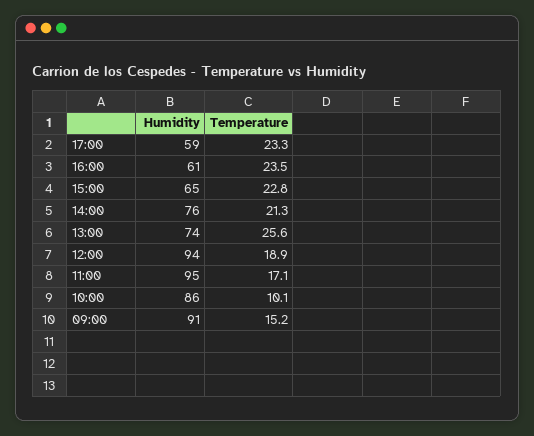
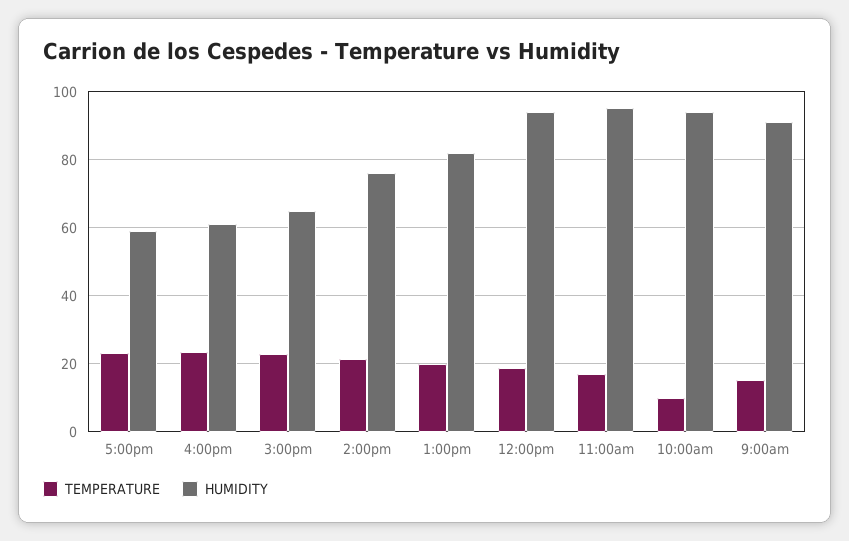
  {
    "Humidity": {
      "17:00": 59,
      "16:00": 61,
      "15:00": 65,
      "14:00": 76,
-     "13:00": 74,
+     "13:00": 82,
      "12:00": 94,
      "11:00": 95,
-     "10:00": 86,
+     "10:00": 94,
      "09:00": 91
    },
    "Temperature": {
      "17:00": 23.3,
      "16:00": 23.5,
      "15:00": 22.8,
      "14:00": 21.3,
-     "13:00": 25.6,
+     "13:00": 20,
      "12:00": 18.9,
      "11:00": 17.1,
      "10:00": 10.1,
      "09:00": 15.2
    }
  }

